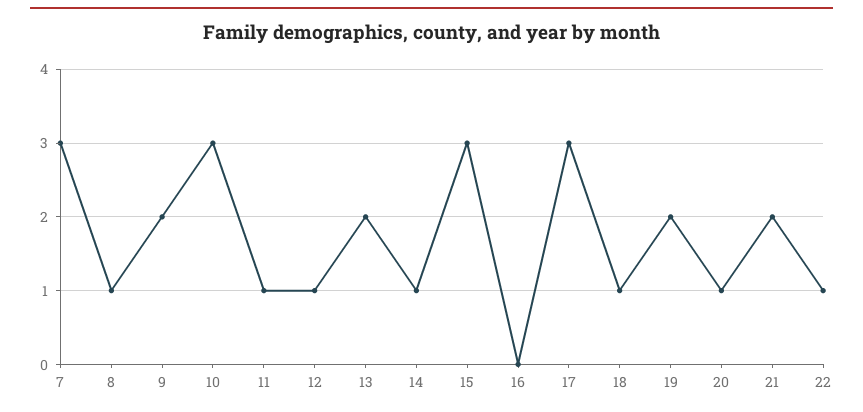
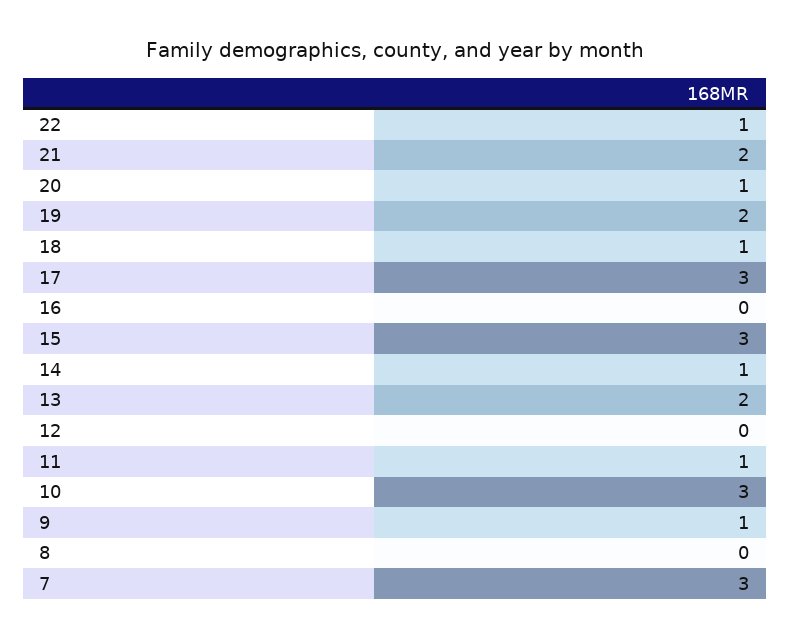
  {
    "7": 3,
-   "8": 1,
+   "8": 0,
-   "9": 2,
+   "9": 1,
    "10": 3,
    "11": 1,
-   "12": 1,
+   "12": 0,
    "13": 2,
    "14": 1,
    "15": 3,
    "16": 0,
    "17": 3,
    "18": 1,
    "19": 2,
    "20": 1,
    "21": 2,
    "22": 1
  }

